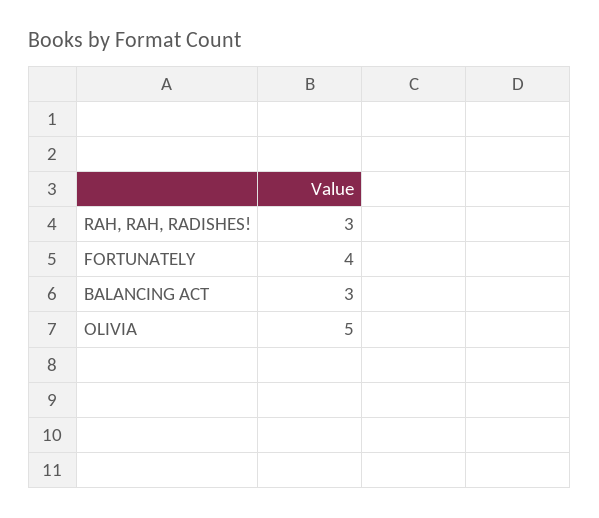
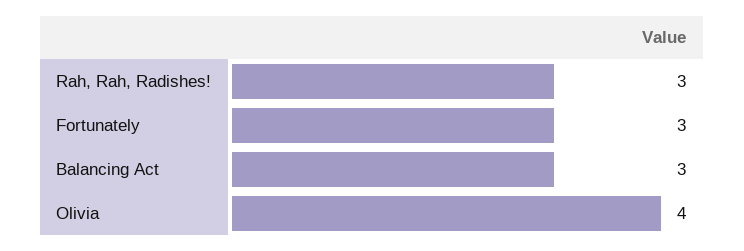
  {
    "RAH, RAH, RADISHES!": 3,
-   "FORTUNATELY": 4,
+   "FORTUNATELY": 3,
    "BALANCING ACT": 3,
-   "OLIVIA": 5
+   "OLIVIA": 4
  }

